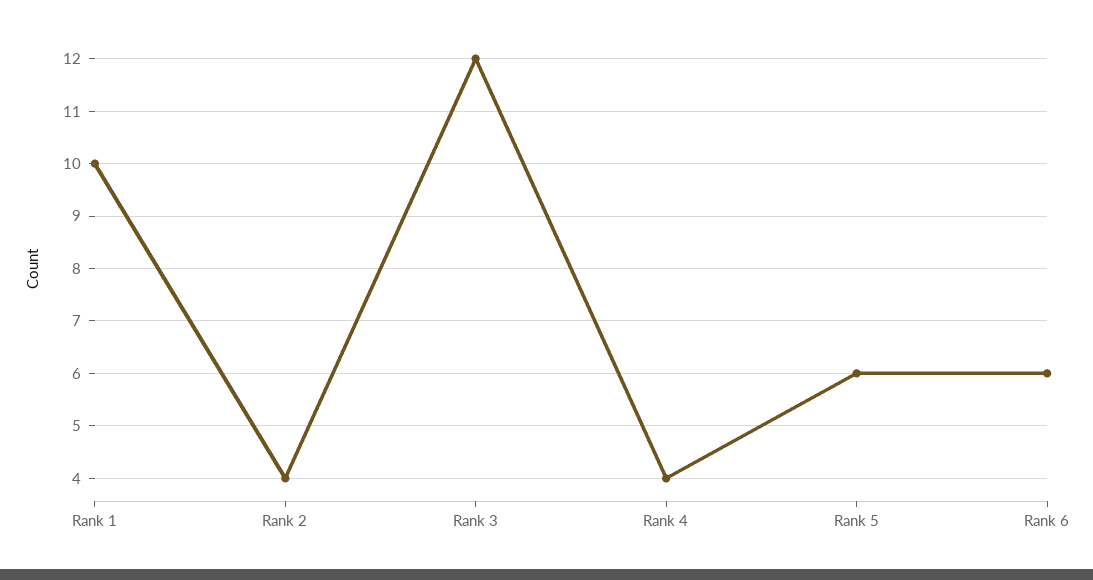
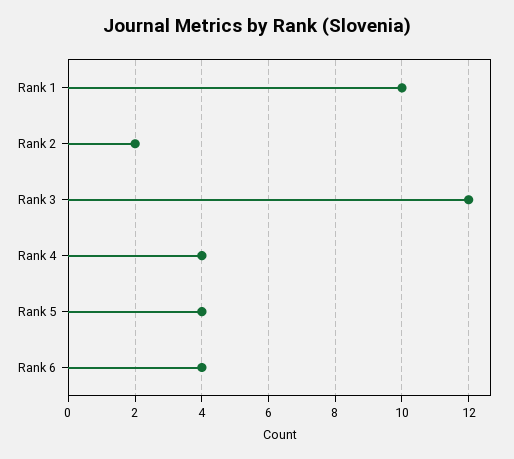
  {
    "Rank 1": 10,
-   "Rank 2": 4,
+   "Rank 2": 2,
    "Rank 3": 12,
    "Rank 4": 4,
-   "Rank 5": 6,
+   "Rank 5": 4,
-   "Rank 6": 6
+   "Rank 6": 4
  }

